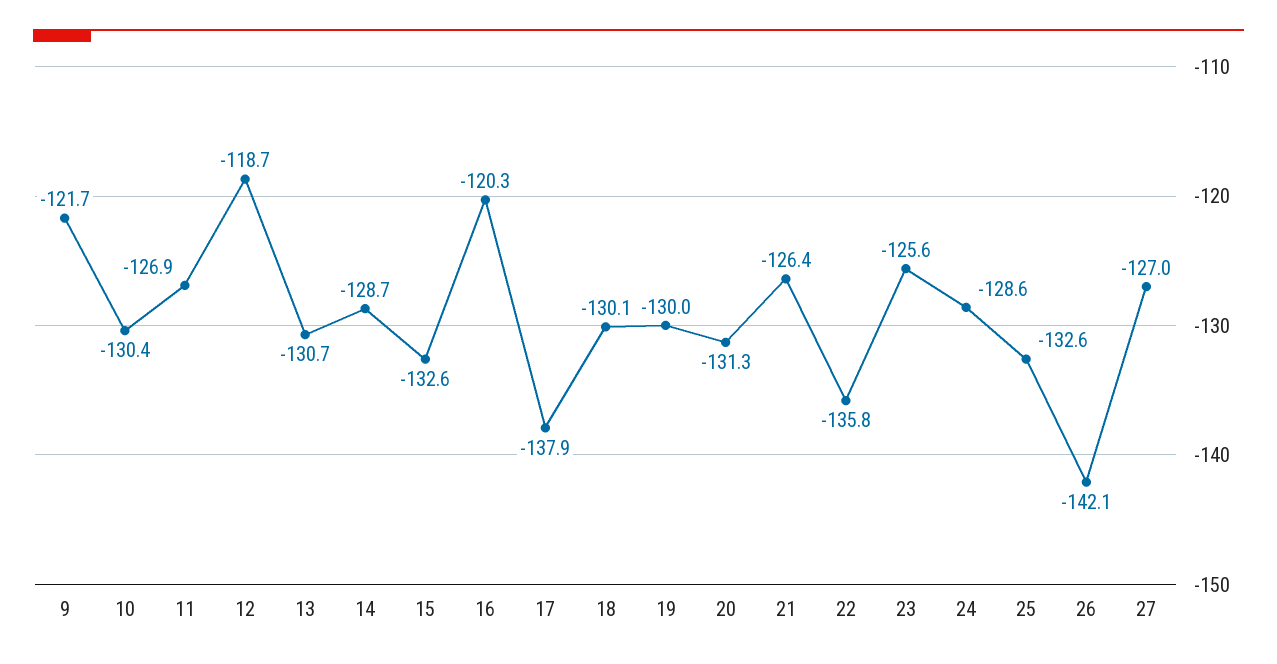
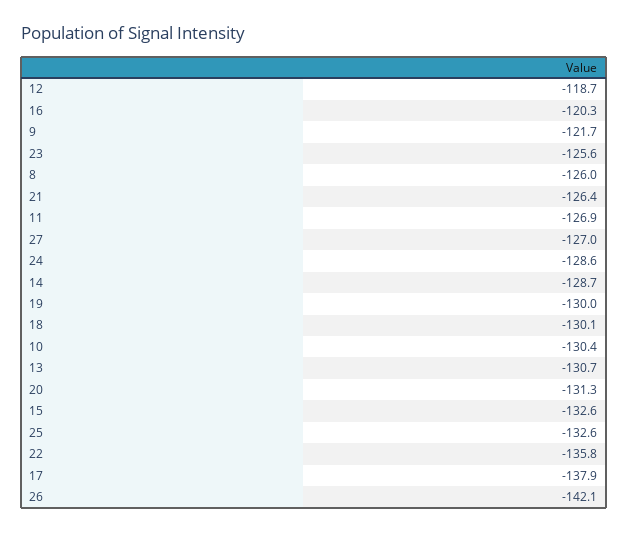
  {
    "9": -121.7,
    "10": -130.4,
    "11": -126.9,
    "12": -118.7,
    "13": -130.7,
    "14": -128.7,
    "15": -132.6,
    "16": -120.3,
    "17": -137.9,
    "18": -130.1,
    "19": -130,
    "20": -131.3,
    "21": -126.4,
    "22": -135.8,
    "23": -125.6,
    "24": -128.6,
    "25": -132.6,
    "26": -142.1,
-   "27": -127
+   "27": -127,
+   "8": -126
  }

